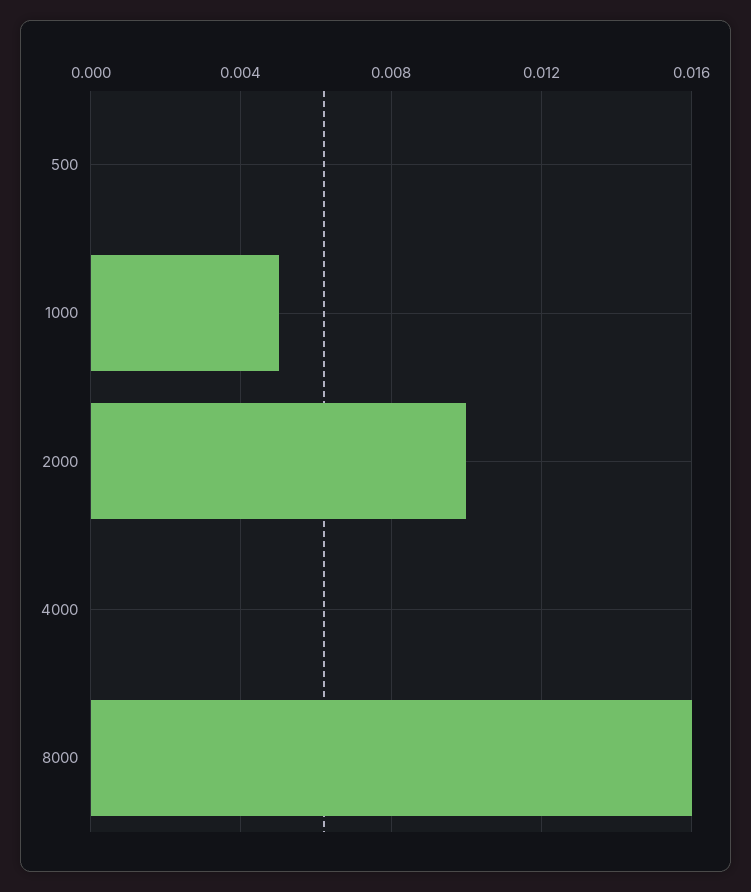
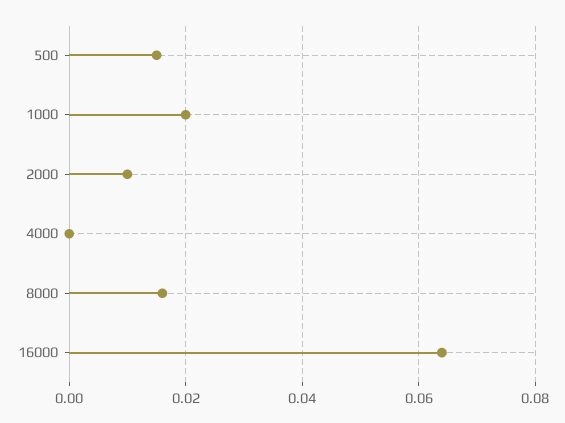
  {
-   "500": 0,
+   "500": 0.015,
-   "1000": 0.005,
+   "1000": 0.02,
    "2000": 0.01,
    "4000": 0,
-   "8000": 0.016
+   "8000": 0.016,
+   "16000": 0.065
  }

